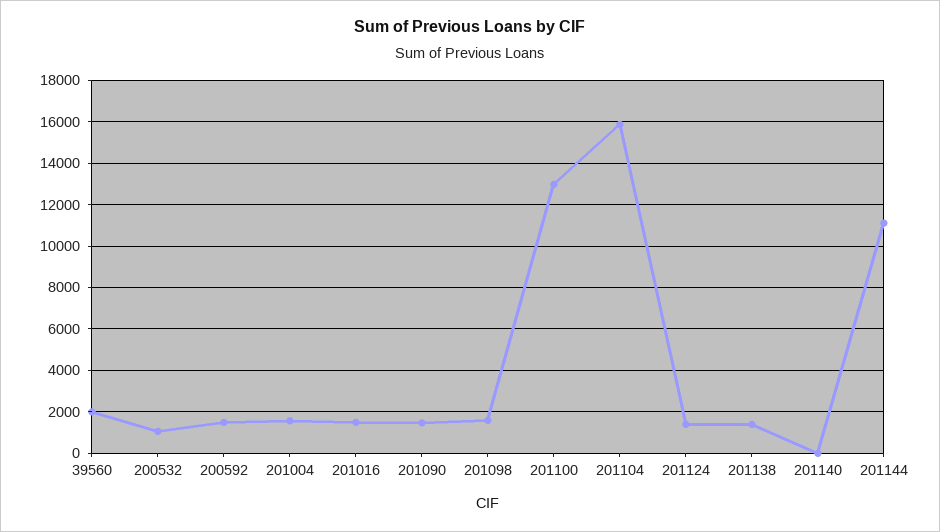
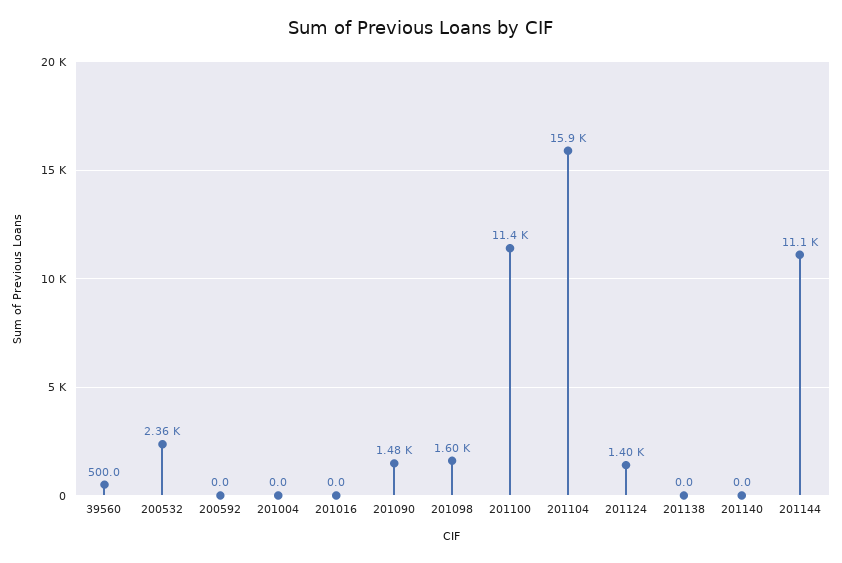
  {
-   "39560": 2000,
+   "39560": 500,
-   "200532": 1000,
+   "200532": 2360,
-   "200592": 1500,
+   "200592": 0,
-   "201004": 1500,
+   "201004": 0,
-   "201016": 1500,
+   "201016": 0,
    "201090": 1480,
    "201098": 1600,
-   "201100": 13000,
+   "201100": 11400,
    "201104": 15900,
    "201124": 1400,
-   "201138": 1500,
+   "201138": 0,
    "201140": 0,
    "201144": 11100
  }

